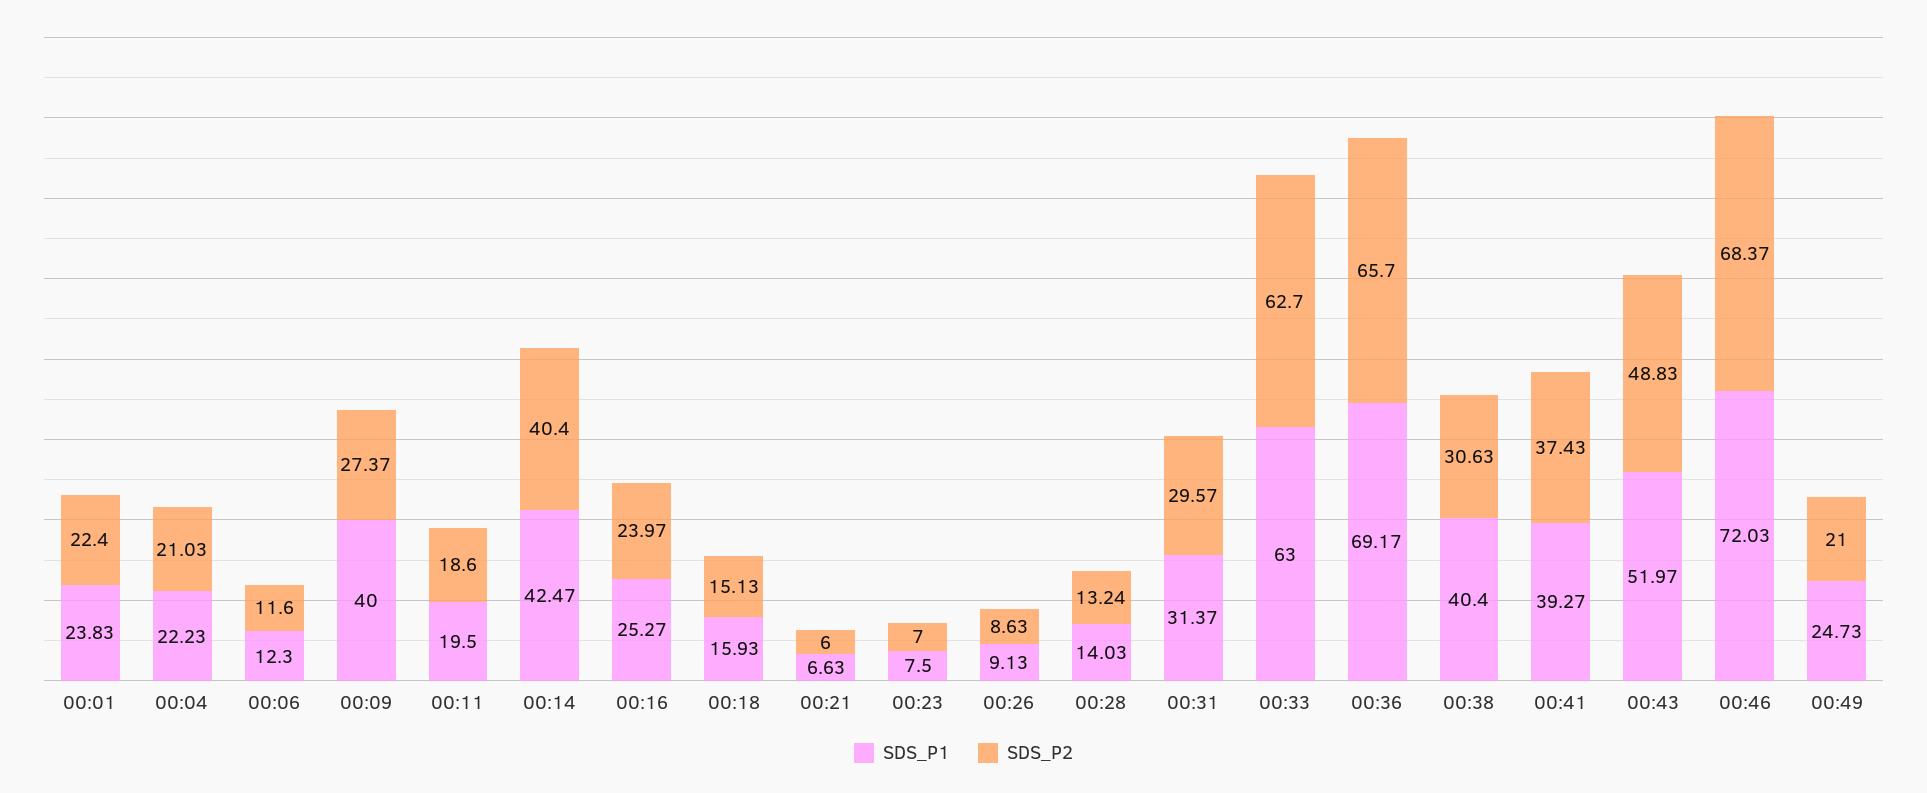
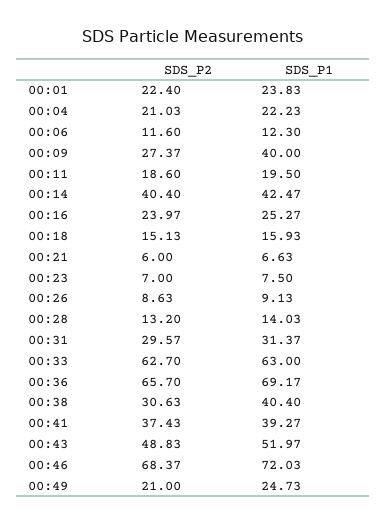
  {
    "SDS_P1": {
      "00:01": 23.83,
      "00:04": 22.23,
      "00:06": 12.3,
      "00:09": 40,
      "00:11": 19.5,
      "00:14": 42.47,
      "00:16": 25.27,
      "00:18": 15.93,
      "00:21": 6.63,
      "00:23": 7.5,
      "00:26": 9.13,
      "00:28": 14.03,
      "00:31": 31.37,
      "00:33": 63,
      "00:36": 69.17,
      "00:38": 40.4,
      "00:41": 39.27,
      "00:43": 51.97,
      "00:46": 72.03,
      "00:49": 24.73
    },
    "SDS_P2": {
      "00:01": 22.4,
      "00:04": 21.03,
      "00:06": 11.6,
      "00:09": 27.37,
      "00:11": 18.6,
      "00:14": 40.4,
      "00:16": 23.97,
      "00:18": 15.13,
      "00:21": 6,
      "00:23": 7,
      "00:26": 8.63,
-     "00:28": 13.24,
+     "00:28": 13.2,
      "00:31": 29.57,
      "00:33": 62.7,
      "00:36": 65.7,
      "00:38": 30.63,
      "00:41": 37.43,
      "00:43": 48.83,
      "00:46": 68.37,
      "00:49": 21
    }
  }

